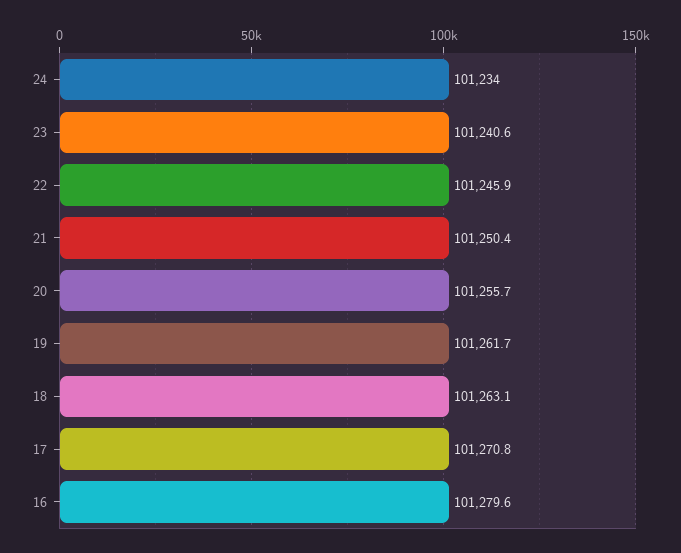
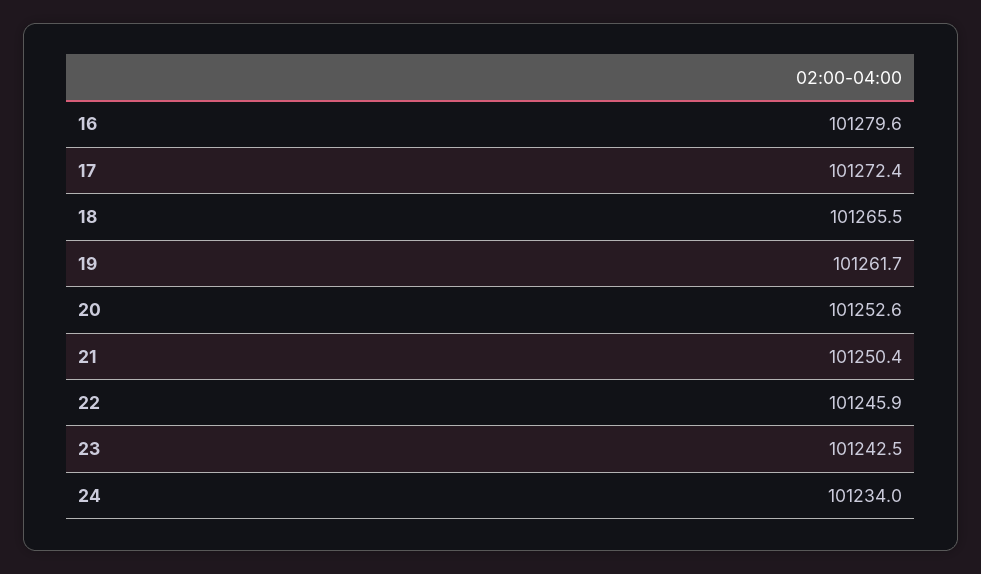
  {
    "24": 101234,
-   "23": 101240.6,
+   "23": 101242.5,
    "22": 101245.9,
    "21": 101250.4,
-   "20": 101255.7,
+   "20": 101252.6,
    "19": 101261.7,
-   "18": 101263.1,
+   "18": 101265.5,
-   "17": 101270.8,
+   "17": 101272.4,
    "16": 101279.6
  }

